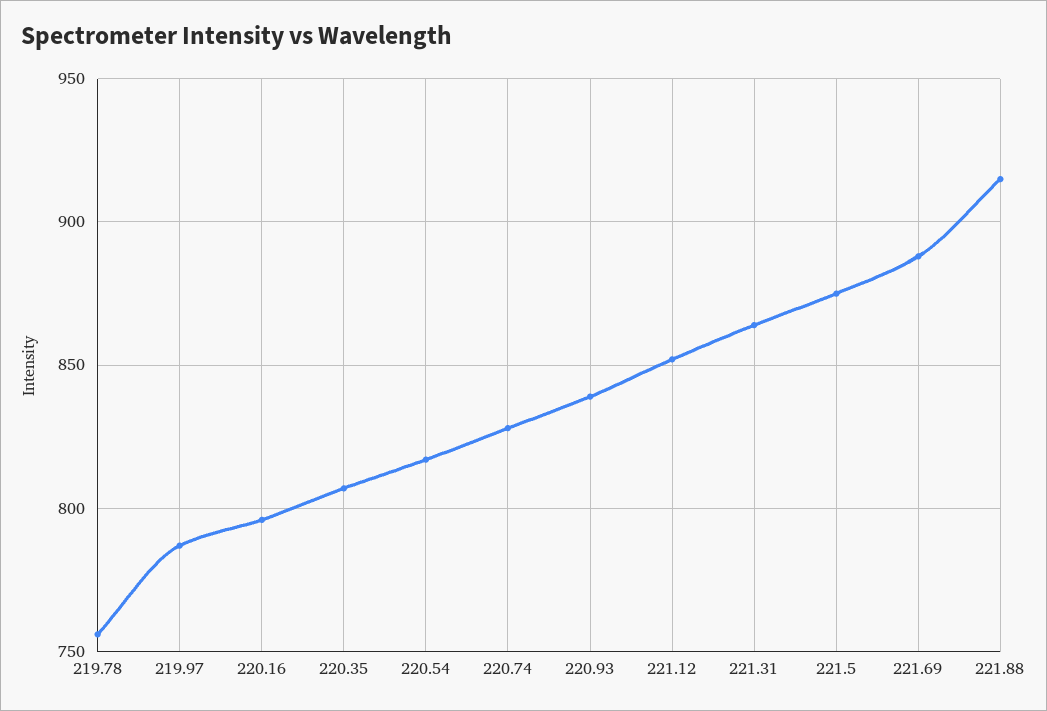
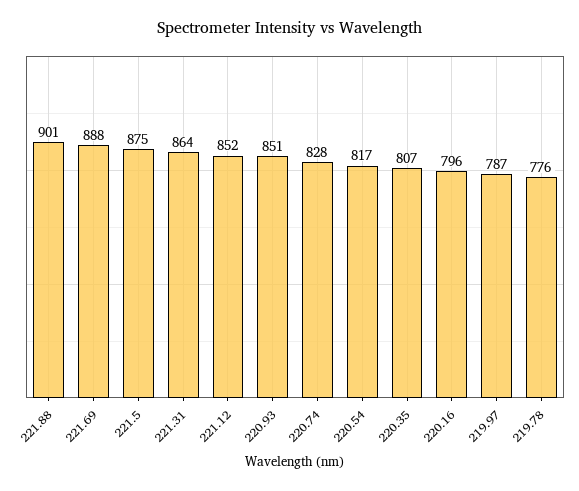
  {
-   "219.78": 755,
+   "219.78": 776,
    "219.97": 787,
    "220.16": 796,
    "220.35": 807,
    "220.54": 817,
    "220.74": 828,
-   "220.93": 840,
+   "220.93": 851,
    "221.12": 852,
    "221.31": 864,
    "221.5": 875,
    "221.69": 888,
-   "221.88": 915
+   "221.88": 901
  }

